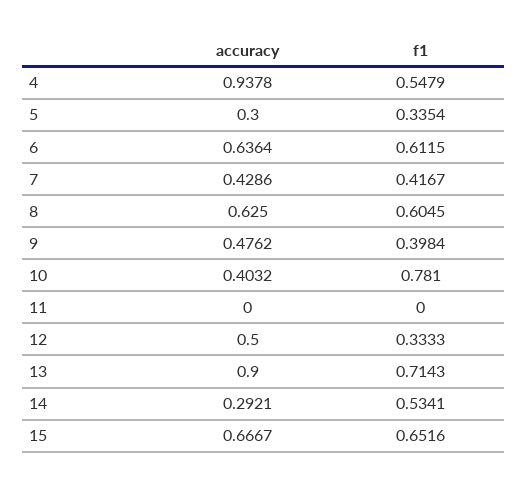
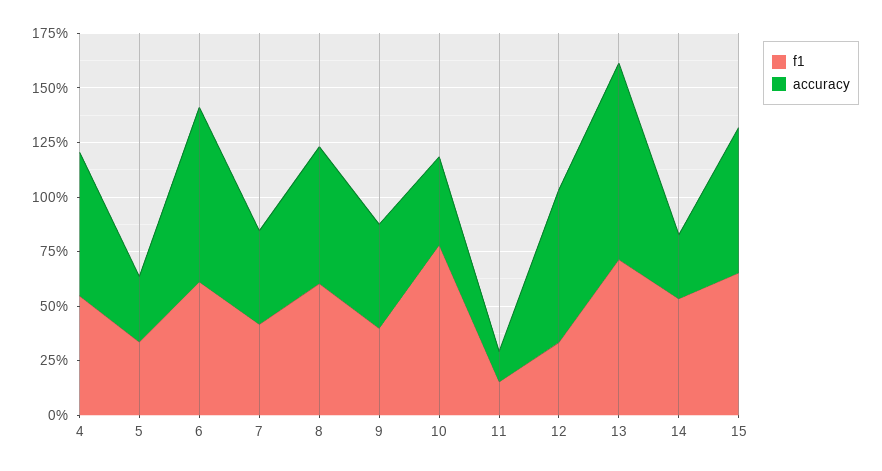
  {
    "accuracy": {
-     "4": 0.9378,
+     "4": 0.65,
      "5": 0.3,
-     "6": 0.6364,
+     "6": 0.8,
      "7": 0.4286,
      "8": 0.625,
      "9": 0.4762,
      "10": 0.4032,
-     "11": 0,
+     "11": 0.15,
-     "12": 0.5,
+     "12": 0.7,
      "13": 0.9,
      "14": 0.2921,
      "15": 0.6667
    },
    "f1": {
      "4": 0.5479,
      "5": 0.3354,
      "6": 0.6115,
      "7": 0.4167,
      "8": 0.6045,
      "9": 0.3984,
      "10": 0.781,
-     "11": 0,
+     "11": 0.15,
      "12": 0.3333,
      "13": 0.7143,
      "14": 0.5341,
      "15": 0.6516
    }
  }

